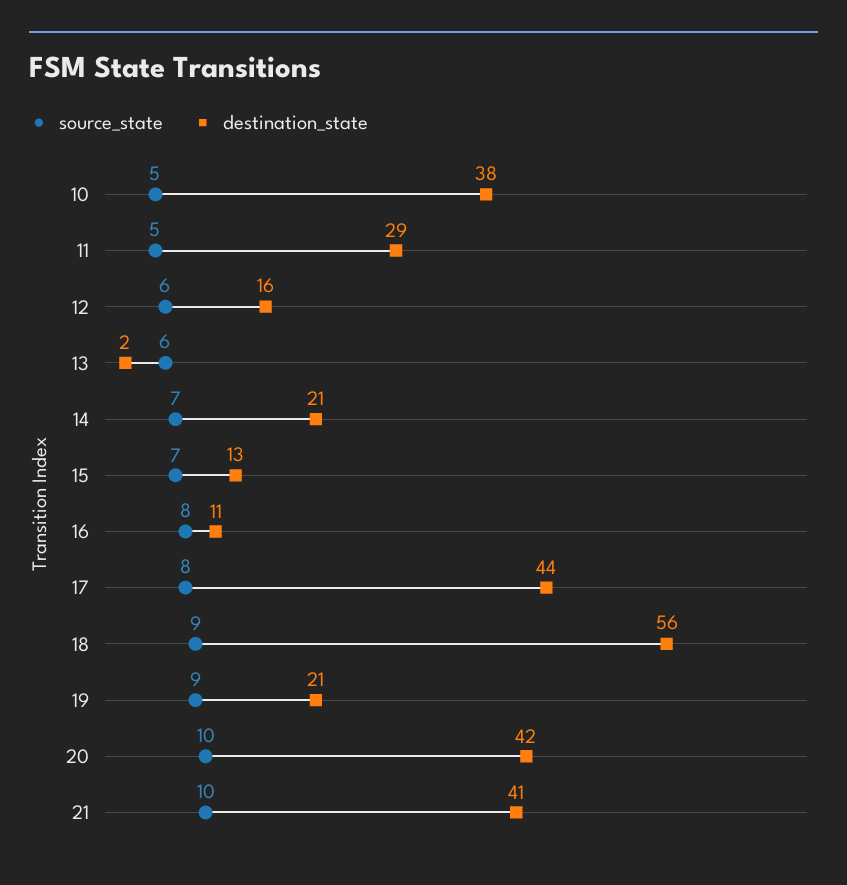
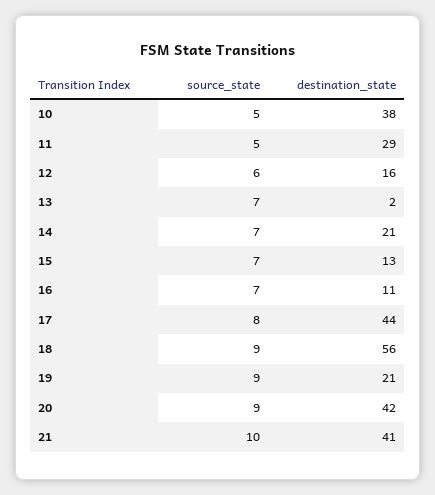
  {
    "source_state": {
      "10": 5,
      "11": 5,
      "12": 6,
-     "13": 6,
+     "13": 7,
      "14": 7,
      "15": 7,
-     "16": 8,
+     "16": 7,
      "17": 8,
      "18": 9,
      "19": 9,
-     "20": 10,
+     "20": 9,
      "21": 10
    },
    "destination_state": {
      "10": 38,
      "11": 29,
      "12": 16,
      "13": 2,
      "14": 21,
      "15": 13,
      "16": 11,
      "17": 44,
      "18": 56,
      "19": 21,
      "20": 42,
      "21": 41
    }
  }

